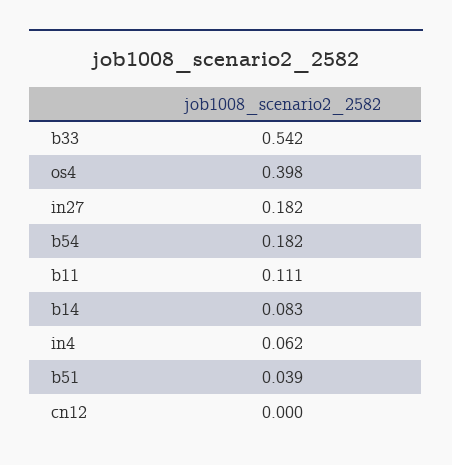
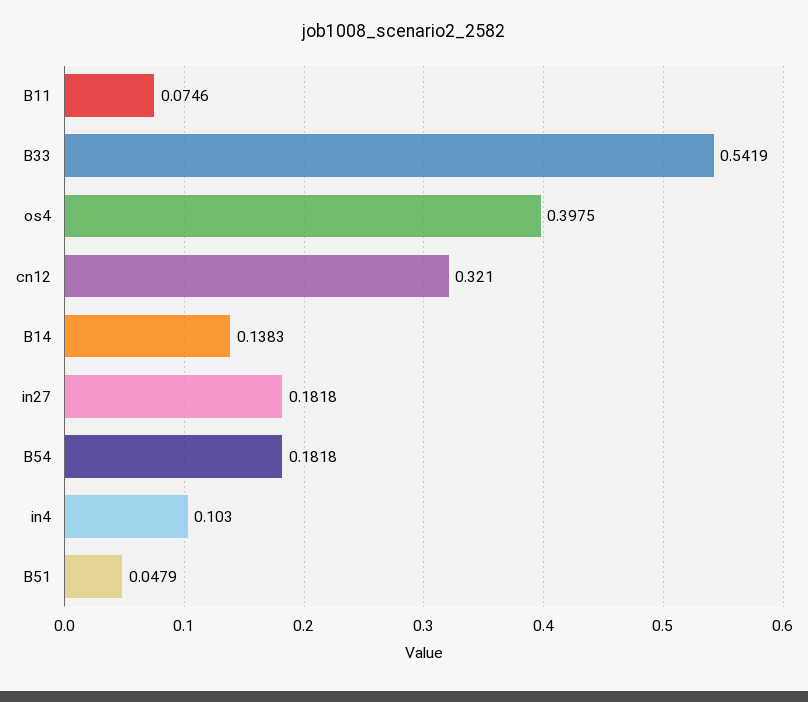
  {
    "b33": 0.5419,
    "os4": 0.3975,
    "in27": 0.1818,
    "b54": 0.1818,
-   "b11": 0.111,
+   "b11": 0.0746,
-   "b14": 0.083,
+   "b14": 0.1383,
-   "in4": 0.062,
+   "in4": 0.103,
-   "b51": 0.039,
+   "b51": 0.0479,
-   "cn12": 0
+   "cn12": 0.321
  }

